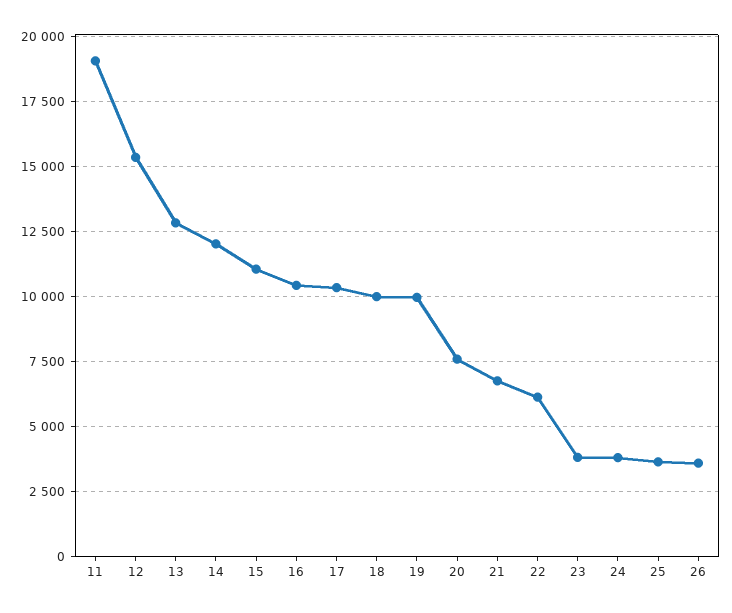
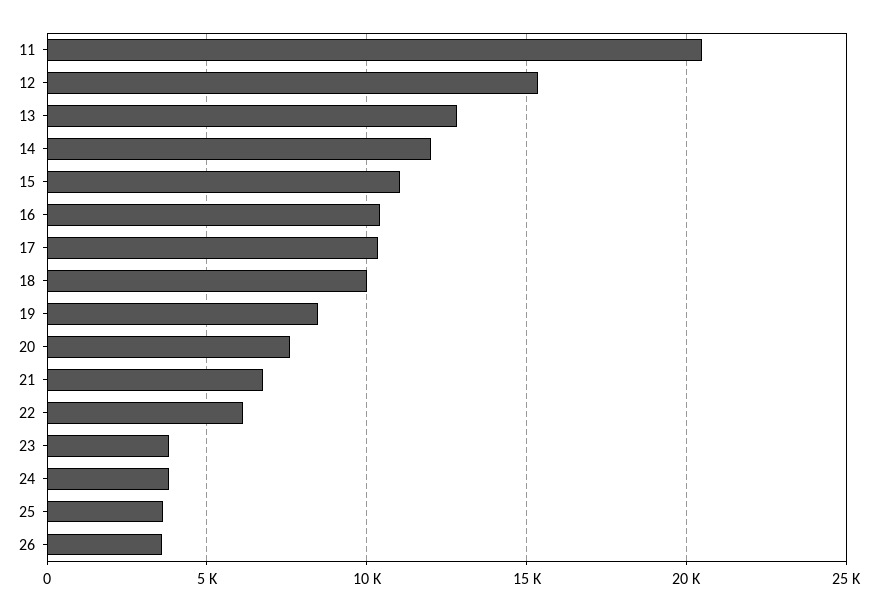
  {
-   "11": 19000,
+   "11": 20500,
    "12": 15250,
    "13": 12750,
    "14": 12000,
    "15": 11000,
    "16": 10500,
    "17": 10250,
    "18": 10000,
-   "19": 10000,
+   "19": 8500,
    "20": 7500,
    "21": 6750,
    "22": 6250,
    "23": 3750,
    "24": 3750,
    "25": 3750,
    "26": 3500
  }

